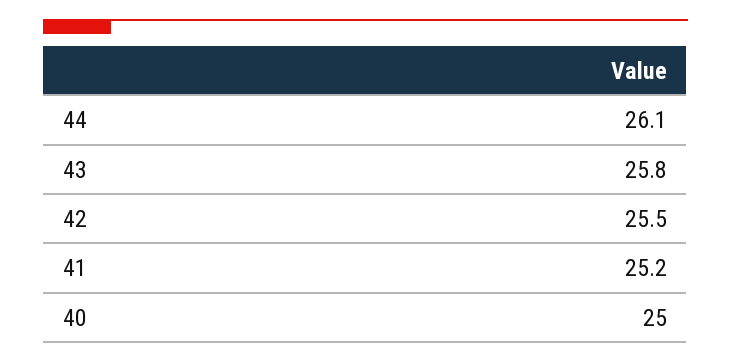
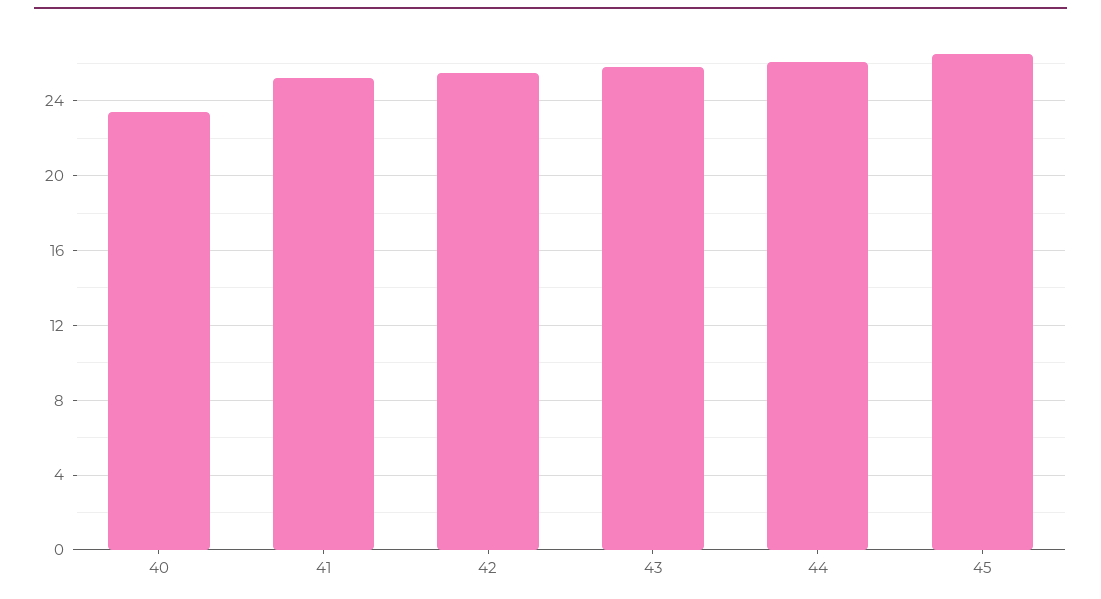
  {
    "44": 26.1,
    "43": 25.8,
    "42": 25.5,
    "41": 25.2,
-   "40": 25
+   "40": 23.5,
+   "45": 26.5
  }

